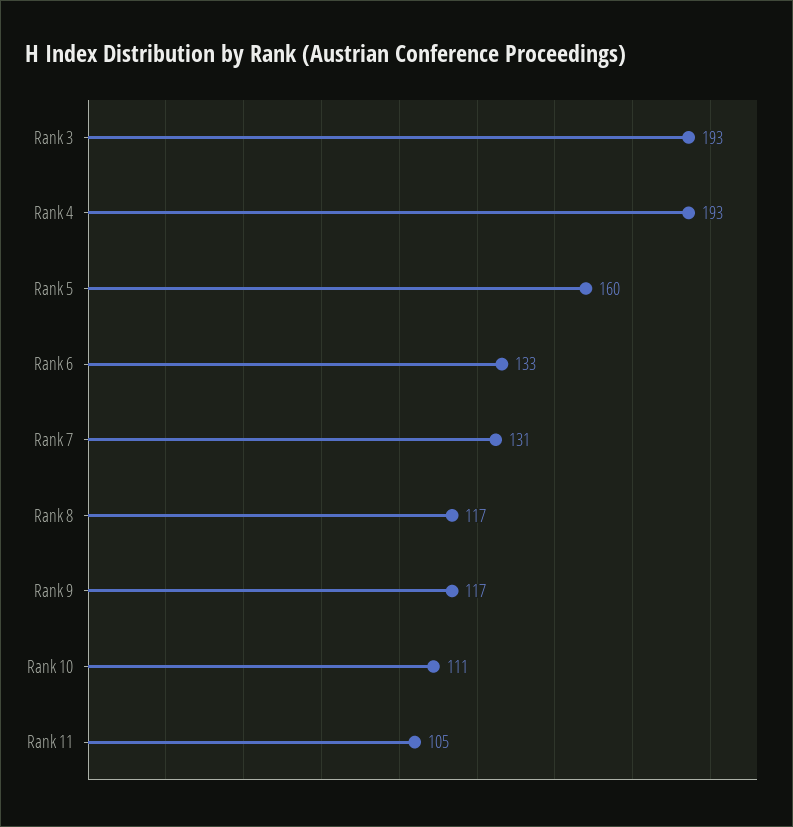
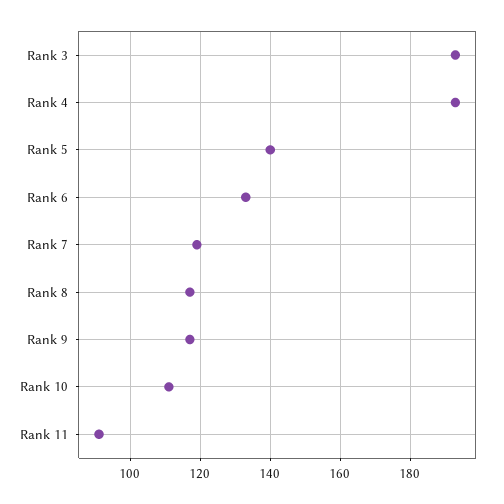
  {
    "Rank 3": 193,
    "Rank 4": 193,
-   "Rank 5": 160,
+   "Rank 5": 140,
    "Rank 6": 133,
-   "Rank 7": 131,
+   "Rank 7": 120,
    "Rank 8": 117,
    "Rank 9": 117,
    "Rank 10": 111,
-   "Rank 11": 105
+   "Rank 11": 90
  }

